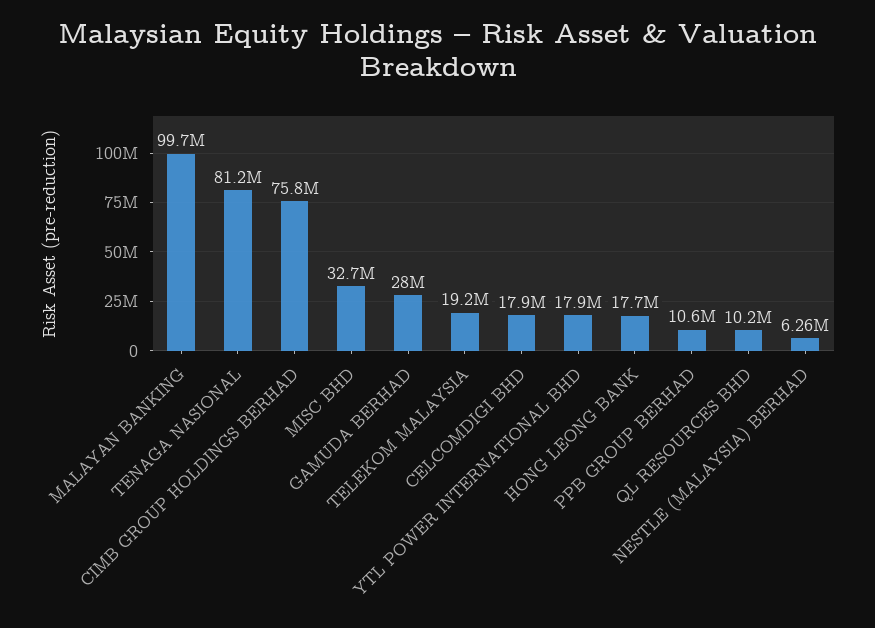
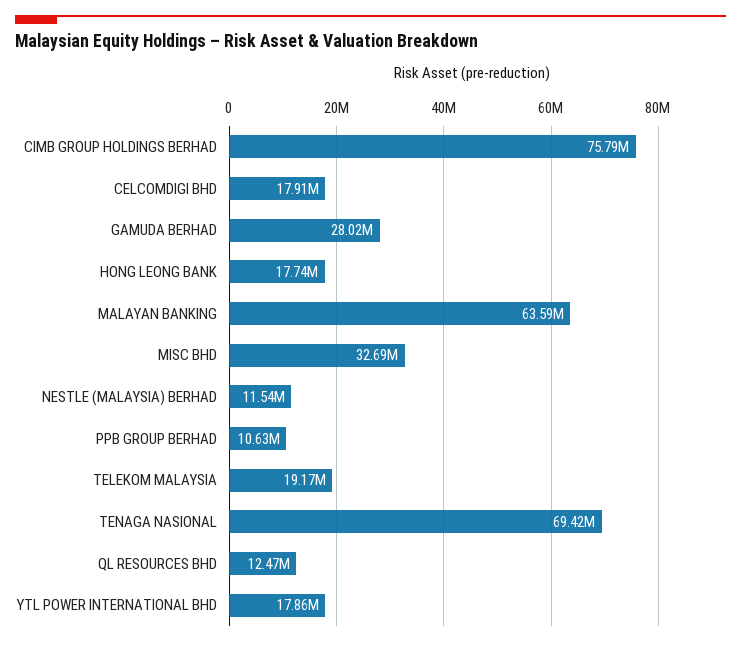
  {
-   "MALAYAN BANKING": 99700000,
+   "MALAYAN BANKING": 63590000,
-   "TENAGA NASIONAL": 81200000,
+   "TENAGA NASIONAL": 69420000,
    "CIMB GROUP HOLDINGS BERHAD": 75790000,
    "MISC BHD": 32690000,
    "GAMUDA BERHAD": 28020000,
    "TELEKOM MALAYSIA": 19170000,
    "CELCOMDIGI BHD": 17910000,
    "YTL POWER INTERNATIONAL BHD": 17860000,
    "HONG LEONG BANK": 17740000,
    "PPB GROUP BERHAD": 10630000,
-   "QL RESOURCES BHD": 10200000,
+   "QL RESOURCES BHD": 12470000,
-   "NESTLE (MALAYSIA) BERHAD": 6260000
+   "NESTLE (MALAYSIA) BERHAD": 11540000
  }

